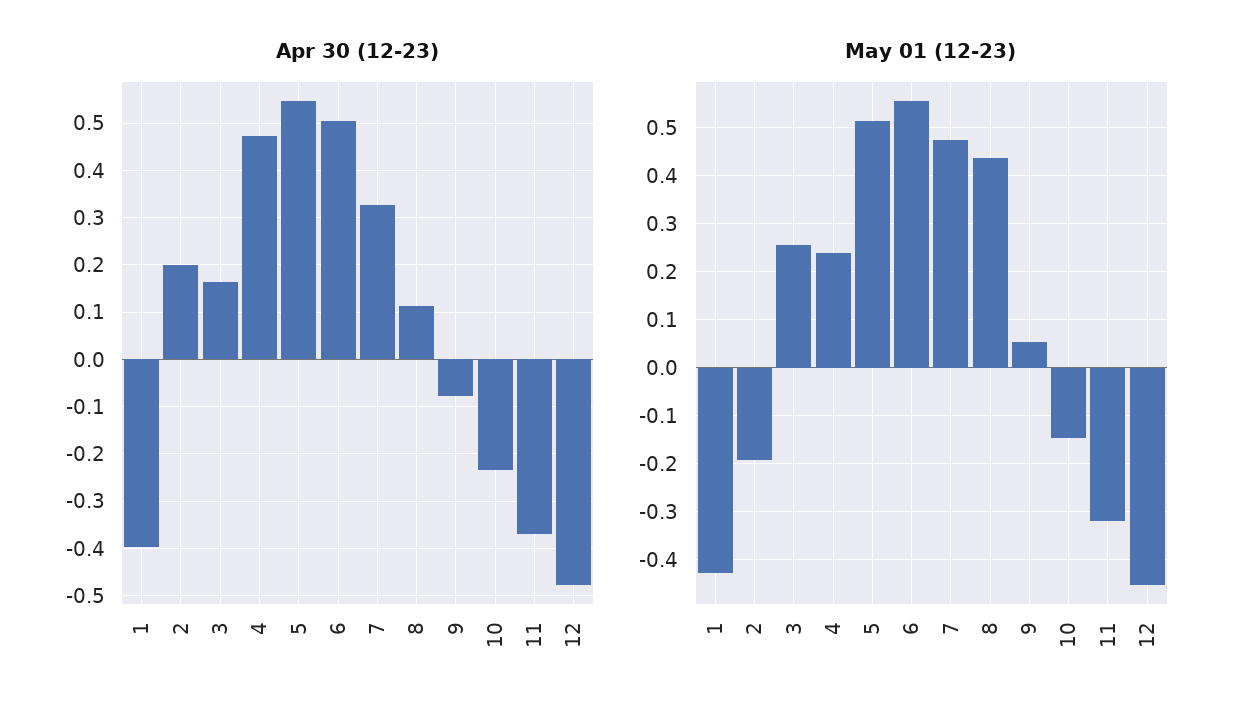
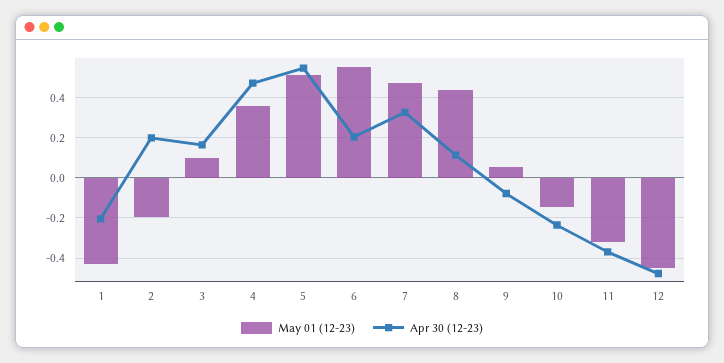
  {
    "Apr 30 (12-23)": {
-     "1": -0.4,
+     "1": -0.2,
      "2": 0.2,
      "3": 0.16,
      "4": 0.48,
      "5": 0.54,
-     "6": 0.5,
+     "6": 0.2,
      "7": 0.32,
      "8": 0.12,
      "9": -0.08,
      "10": -0.24,
      "11": -0.36,
      "12": -0.48
    },
    "May 01 (12-23)": {
      "1": -0.42,
      "2": -0.2,
-     "3": 0.26,
+     "3": 0.1,
-     "4": 0.24,
+     "4": 0.35,
      "5": 0.52,
      "6": 0.56,
      "7": 0.48,
      "8": 0.44,
      "9": 0.06,
      "10": -0.14,
      "11": -0.32,
      "12": -0.46
    }
  }

